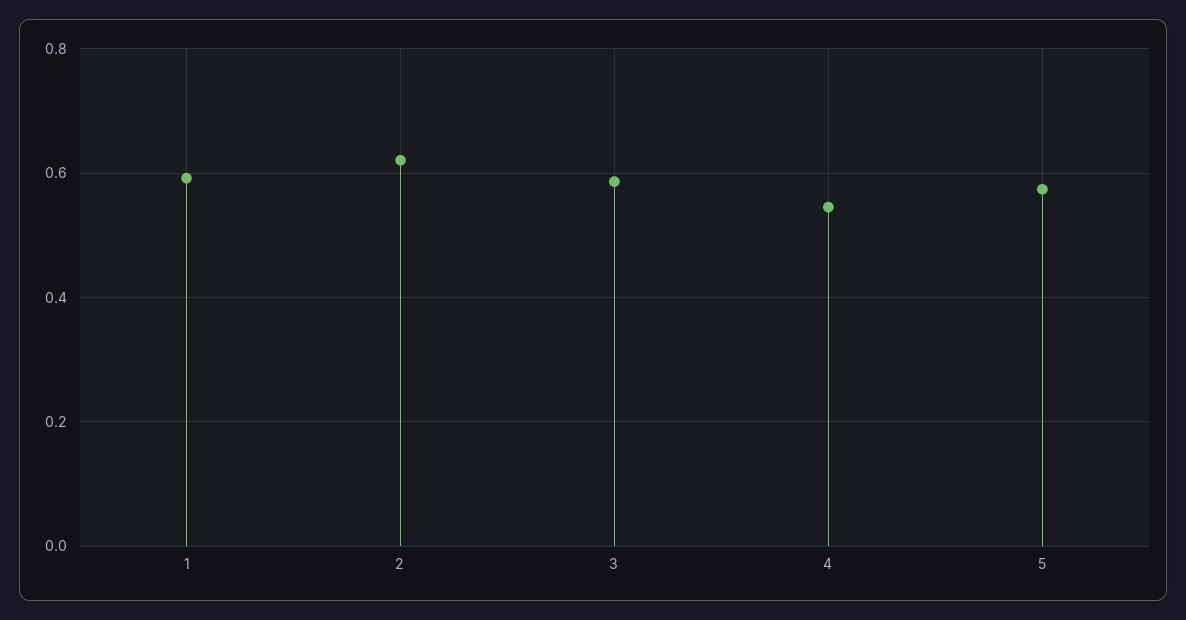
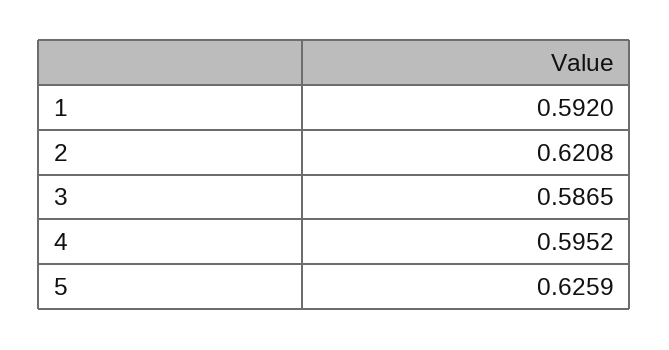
  {
    "1": 0.592,
    "2": 0.6208,
    "3": 0.5865,
-   "4": 0.54,
+   "4": 0.5952,
-   "5": 0.58
+   "5": 0.6259
  }

